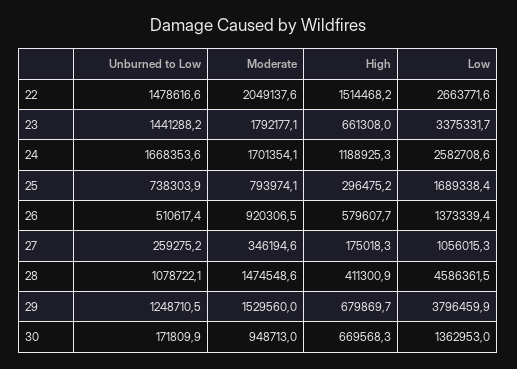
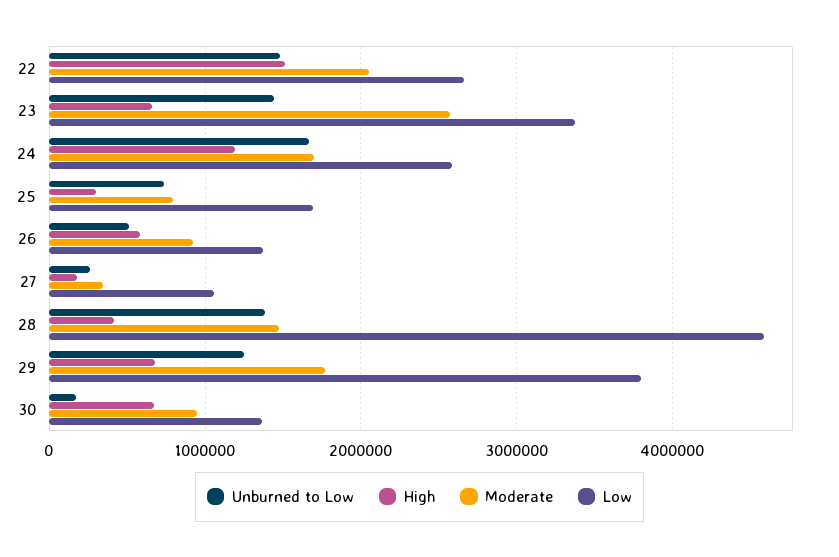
  {
    "Unburned to Low": {
      "22": 1478616.6,
      "23": 1441288.2,
      "24": 1668353.6,
      "25": 738303.9,
      "26": 510617.4,
      "27": 259275.2,
-     "28": 1078722.1,
+     "28": 1400000,
      "29": 1248710.5,
      "30": 171809.9
    },
    "Moderate": {
      "22": 2049137.6,
-     "23": 1792177.1,
+     "23": 2600000,
      "24": 1701354.1,
      "25": 793974.1,
      "26": 920306.5,
      "27": 346194.6,
      "28": 1474548.6,
-     "29": 1529560,
+     "29": 1800000,
      "30": 948713
    },
    "High": {
      "22": 1514468.2,
      "23": 661308,
      "24": 1188925.3,
      "25": 296475.2,
      "26": 579607.7,
      "27": 175018.3,
      "28": 411300.9,
      "29": 679869.7,
      "30": 669568.3
    },
    "Low": {
      "22": 2663771.6,
      "23": 3375331.7,
      "24": 2582708.6,
      "25": 1689338.4,
      "26": 1373339.4,
      "27": 1056015.3,
      "28": 4586361.5,
      "29": 3796459.9,
      "30": 1362953
    }
  }

